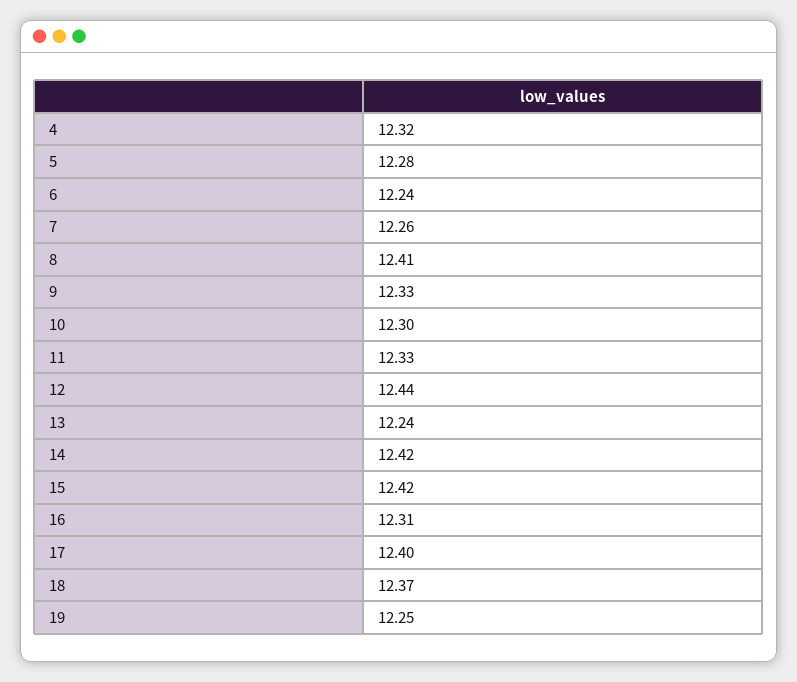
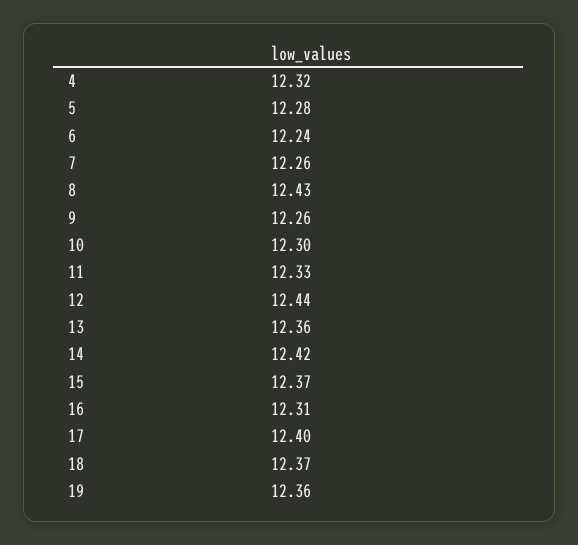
  {
    "4": 12.32,
    "5": 12.28,
    "6": 12.24,
    "7": 12.26,
-   "8": 12.41,
+   "8": 12.43,
-   "9": 12.33,
+   "9": 12.26,
    "10": 12.3,
    "11": 12.33,
    "12": 12.44,
-   "13": 12.24,
+   "13": 12.36,
    "14": 12.42,
-   "15": 12.42,
+   "15": 12.37,
    "16": 12.31,
    "17": 12.4,
    "18": 12.37,
-   "19": 12.25
+   "19": 12.36
  }

